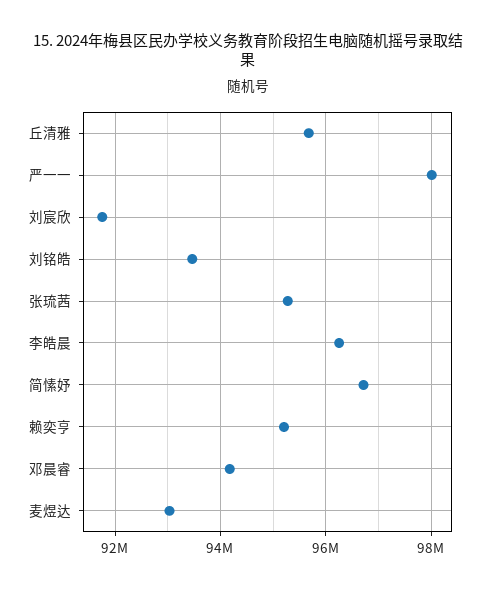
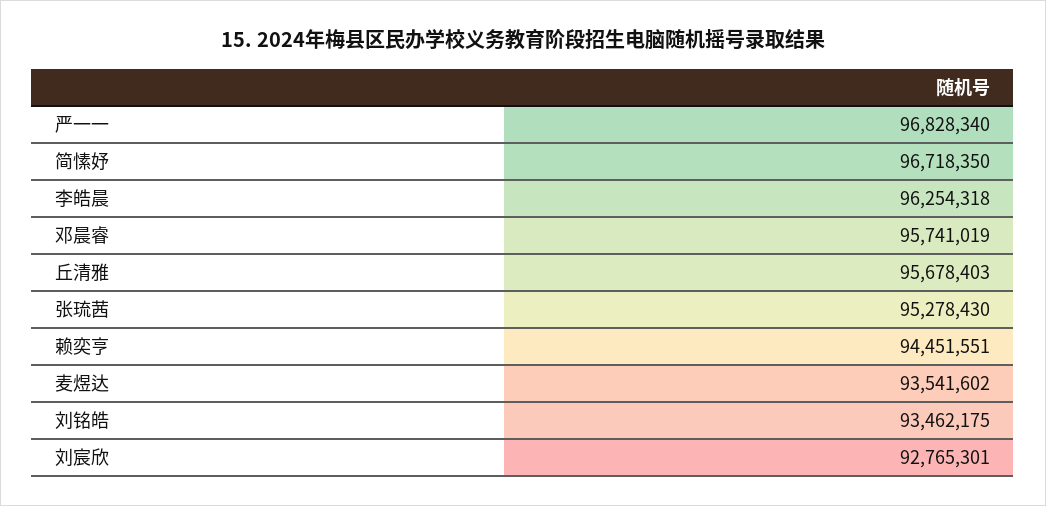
  {
    "丘清雅": 95678403,
-   "严一一": 98000000,
+   "严一一": 96828340,
-   "刘宸欣": 91800000,
+   "刘宸欣": 92765301,
    "刘铭皓": 93462175,
    "张琉茜": 95278430,
    "李皓晨": 96254318,
    "简愫妤": 96718350,
-   "赖奕亨": 95200000,
+   "赖奕亨": 94451551,
-   "邓晨睿": 94200000,
+   "邓晨睿": 95741019,
-   "麦煜达": 93000000
+   "麦煜达": 93541602
  }

